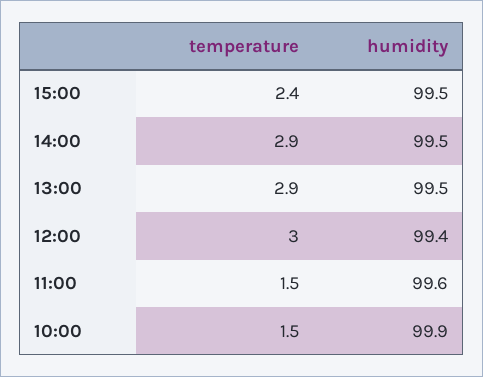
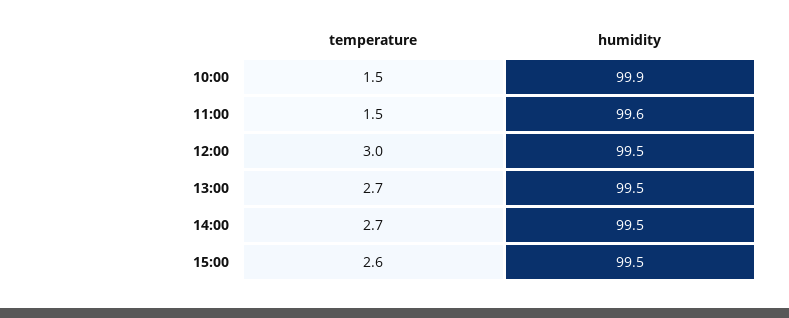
  {
    "temperature": {
-     "15:00": 2.4,
+     "15:00": 2.6,
-     "14:00": 2.9,
+     "14:00": 2.7,
-     "13:00": 2.9,
+     "13:00": 2.7,
      "12:00": 3,
      "11:00": 1.5,
      "10:00": 1.5
    },
    "humidity": {
      "15:00": 99.5,
      "14:00": 99.5,
      "13:00": 99.5,
-     "12:00": 99.4,
+     "12:00": 99.5,
      "11:00": 99.6,
      "10:00": 99.9
    }
  }

